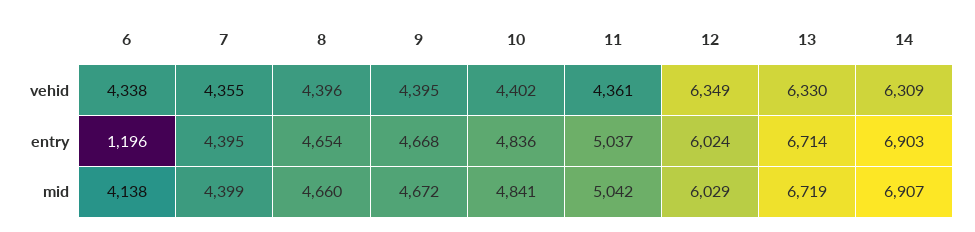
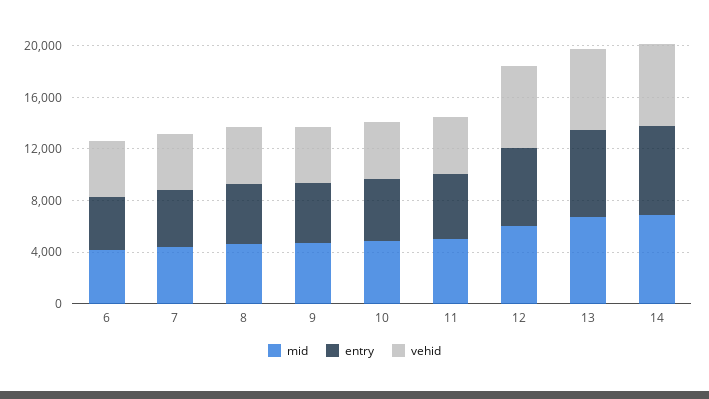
  {
    "vehid": {
      "6": 4338,
      "7": 4355,
      "8": 4396,
      "9": 4395,
      "10": 4402,
      "11": 4361,
      "12": 6349,
      "13": 6330,
      "14": 6309
    },
    "entry": {
-     "6": 1196,
+     "6": 4000,
      "7": 4395,
      "8": 4654,
      "9": 4668,
      "10": 4836,
      "11": 5037,
      "12": 6024,
      "13": 6714,
      "14": 6903
    },
    "mid": {
      "6": 4138,
      "7": 4399,
      "8": 4660,
      "9": 4672,
      "10": 4841,
      "11": 5042,
      "12": 6029,
      "13": 6719,
      "14": 6907
    }
  }

